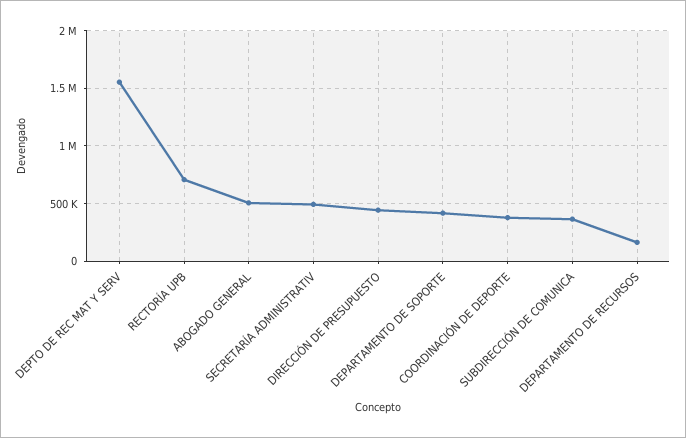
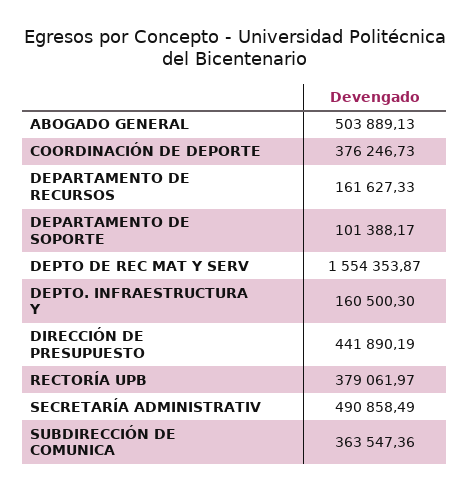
  {
    "DEPTO DE REC MAT Y SERV": 1554353.87,
-   "RECTORÍA UPB": 700000,
+   "RECTORÍA UPB": 379061.97,
    "ABOGADO GENERAL": 503889.13,
    "SECRETARÍA ADMINISTRATIV": 490858.49,
    "DIRECCIÓN DE PRESUPUESTO": 441890.19,
-   "DEPARTAMENTO DE SOPORTE": 400000,
+   "DEPARTAMENTO DE SOPORTE": 101388.17,
    "COORDINACIÓN DE DEPORTE": 376246.73,
    "SUBDIRECCIÓN DE COMUNICA": 363547.36,
-   "DEPARTAMENTO DE RECURSOS": 161627.33
+   "DEPARTAMENTO DE RECURSOS": 161627.33,
+   "DEPTO. INFRAESTRUCTURA Y": 160500.3
  }

